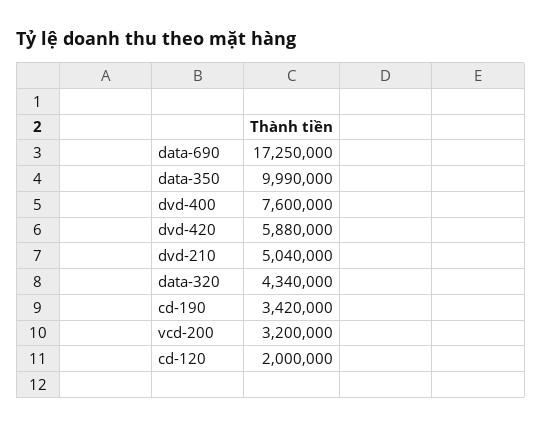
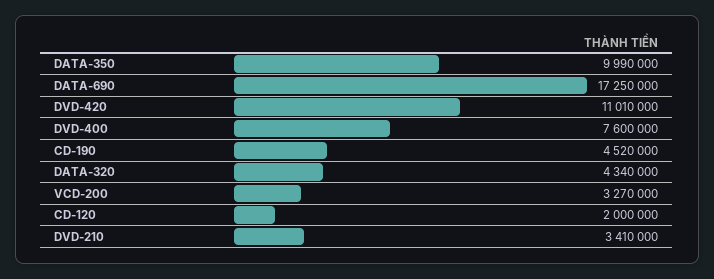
  {
    "data-690": 17250000,
    "data-350": 9990000,
    "dvd-400": 7600000,
-   "dvd-420": 5880000,
+   "dvd-420": 11010000,
-   "dvd-210": 5040000,
+   "dvd-210": 3410000,
    "data-320": 4340000,
-   "cd-190": 3420000,
+   "cd-190": 4520000,
-   "vcd-200": 3200000,
+   "vcd-200": 3270000,
    "cd-120": 2000000
  }

